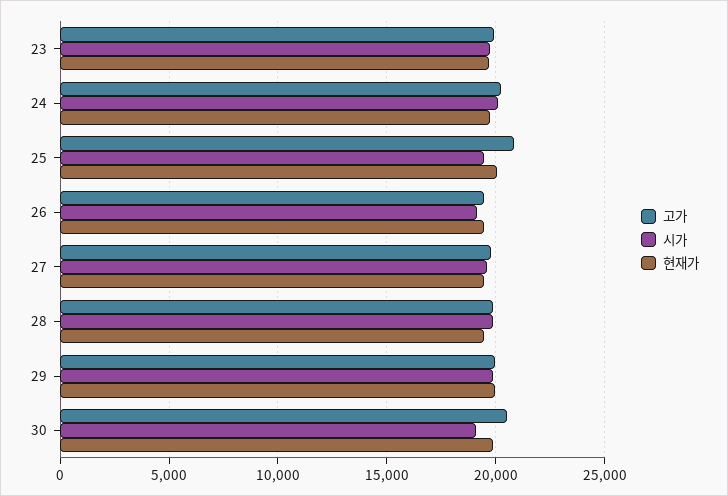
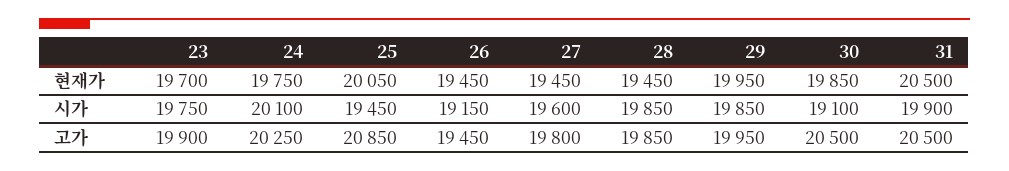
  {
    "고가": {
      "23": 19900,
      "24": 20250,
      "25": 20850,
      "26": 19450,
      "27": 19800,
      "28": 19850,
      "29": 19950,
-     "30": 20500
+     "30": 20500,
+     "31": 20500
    },
    "시가": {
      "23": 19750,
      "24": 20100,
      "25": 19450,
      "26": 19150,
      "27": 19600,
      "28": 19850,
      "29": 19850,
-     "30": 19100
+     "30": 19100,
+     "31": 19900
    },
    "현재가": {
      "23": 19700,
      "24": 19750,
      "25": 20050,
      "26": 19450,
      "27": 19450,
      "28": 19450,
      "29": 19950,
-     "30": 19850
+     "30": 19850,
+     "31": 20500
    }
  }

